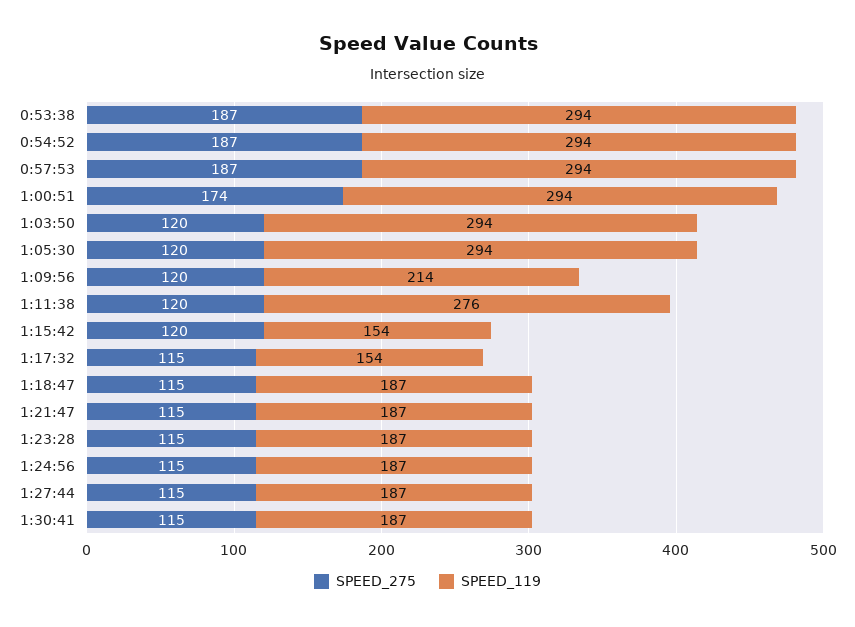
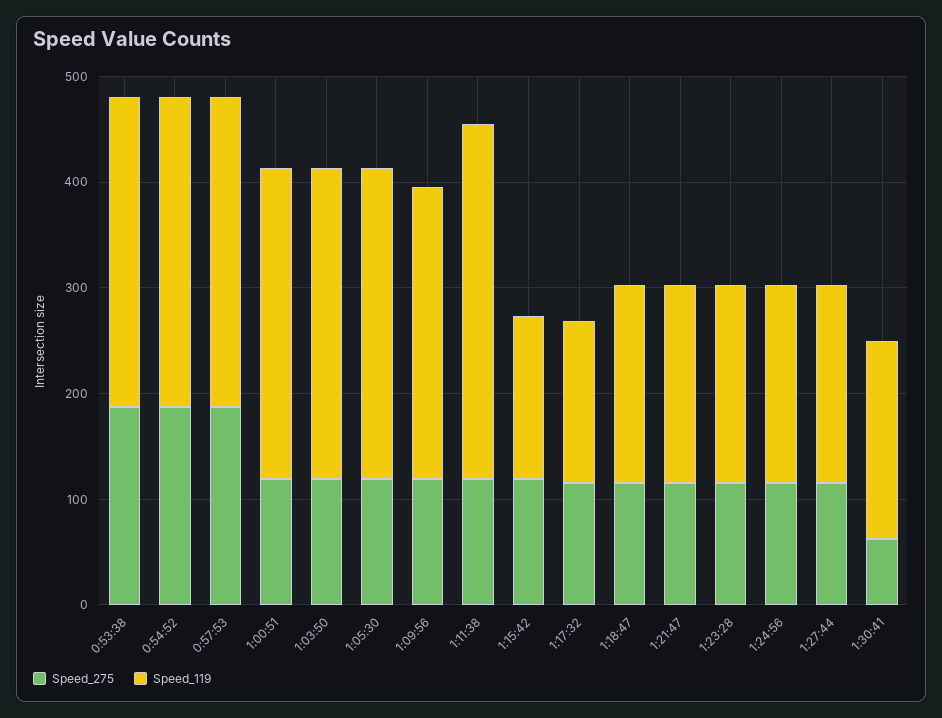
  {
    "SPEED_275": {
      "0:53:38": 187,
      "0:54:52": 187,
      "0:57:53": 187,
-     "1:00:51": 174,
+     "1:00:51": 120,
      "1:03:50": 120,
      "1:05:30": 120,
      "1:09:56": 120,
      "1:11:38": 120,
      "1:15:42": 120,
      "1:17:32": 115,
      "1:18:47": 115,
      "1:21:47": 115,
      "1:23:28": 115,
      "1:24:56": 115,
      "1:27:44": 115,
-     "1:30:41": 115
+     "1:30:41": 60
    },
    "SPEED_119": {
      "0:53:38": 294,
      "0:54:52": 294,
      "0:57:53": 294,
      "1:00:51": 294,
      "1:03:50": 294,
      "1:05:30": 294,
-     "1:09:56": 214,
+     "1:09:56": 280,
-     "1:11:38": 276,
+     "1:11:38": 340,
      "1:15:42": 154,
      "1:17:32": 154,
      "1:18:47": 187,
      "1:21:47": 187,
      "1:23:28": 187,
      "1:24:56": 187,
      "1:27:44": 187,
      "1:30:41": 187
    }
  }

